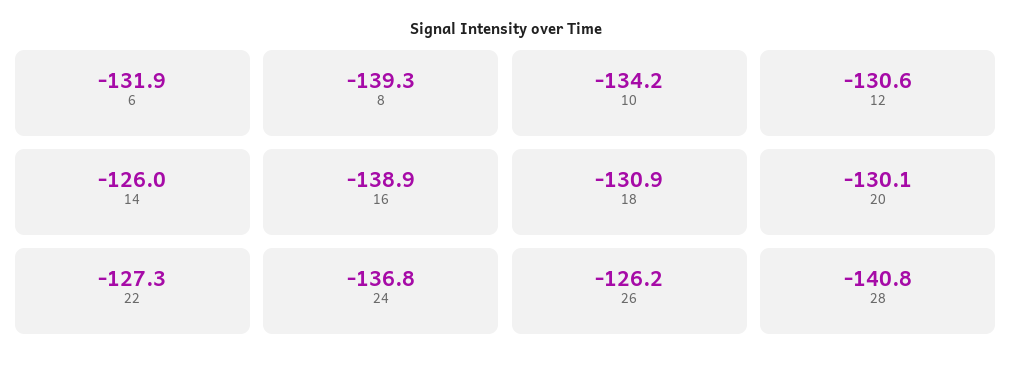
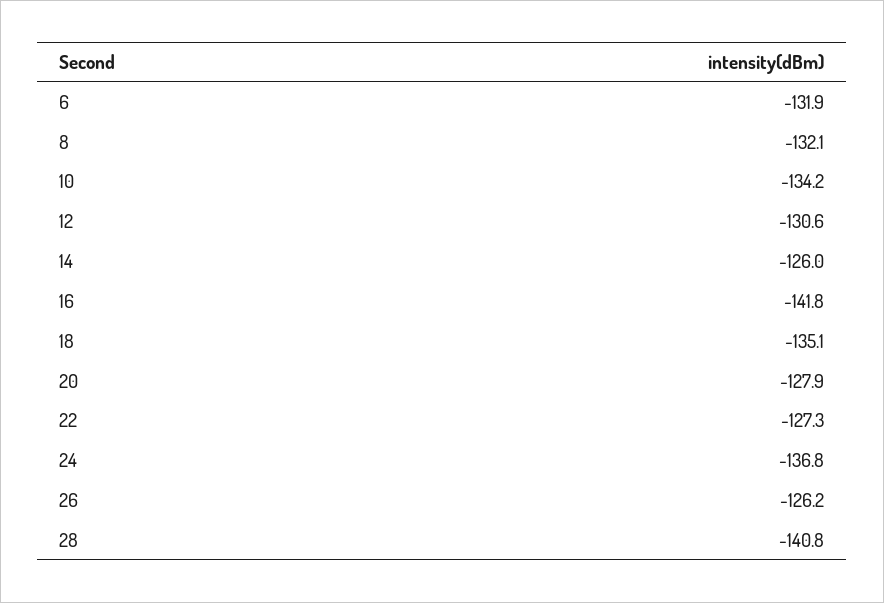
  {
    "6": -131.9,
-   "8": -139.3,
+   "8": -132.1,
    "10": -134.2,
    "12": -130.6,
    "14": -126,
-   "16": -138.9,
+   "16": -141.8,
-   "18": -130.9,
+   "18": -135.1,
-   "20": -130.1,
+   "20": -127.9,
    "22": -127.3,
    "24": -136.8,
    "26": -126.2,
    "28": -140.8
  }

